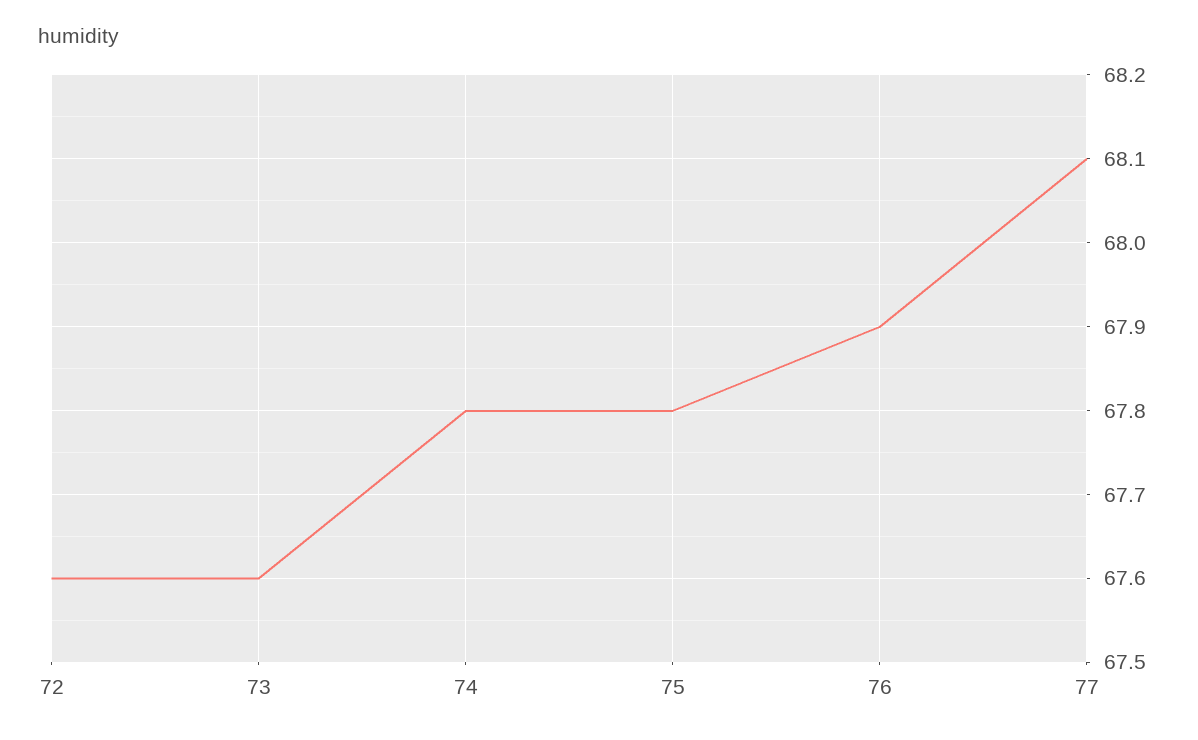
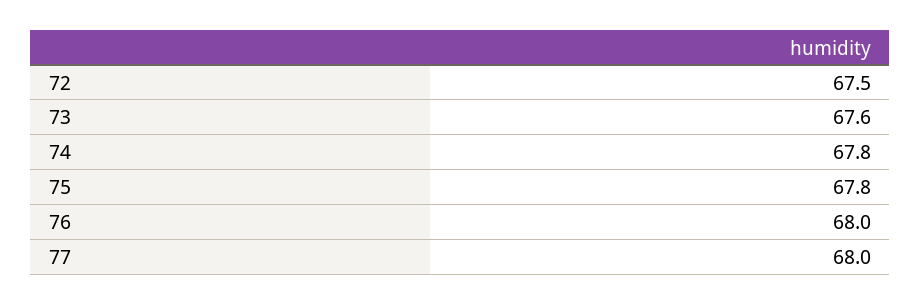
  {
-   "72": 67.6,
+   "72": 67.5,
    "73": 67.6,
    "74": 67.8,
    "75": 67.8,
-   "76": 67.9,
+   "76": 68,
-   "77": 68.1
+   "77": 68
  }

